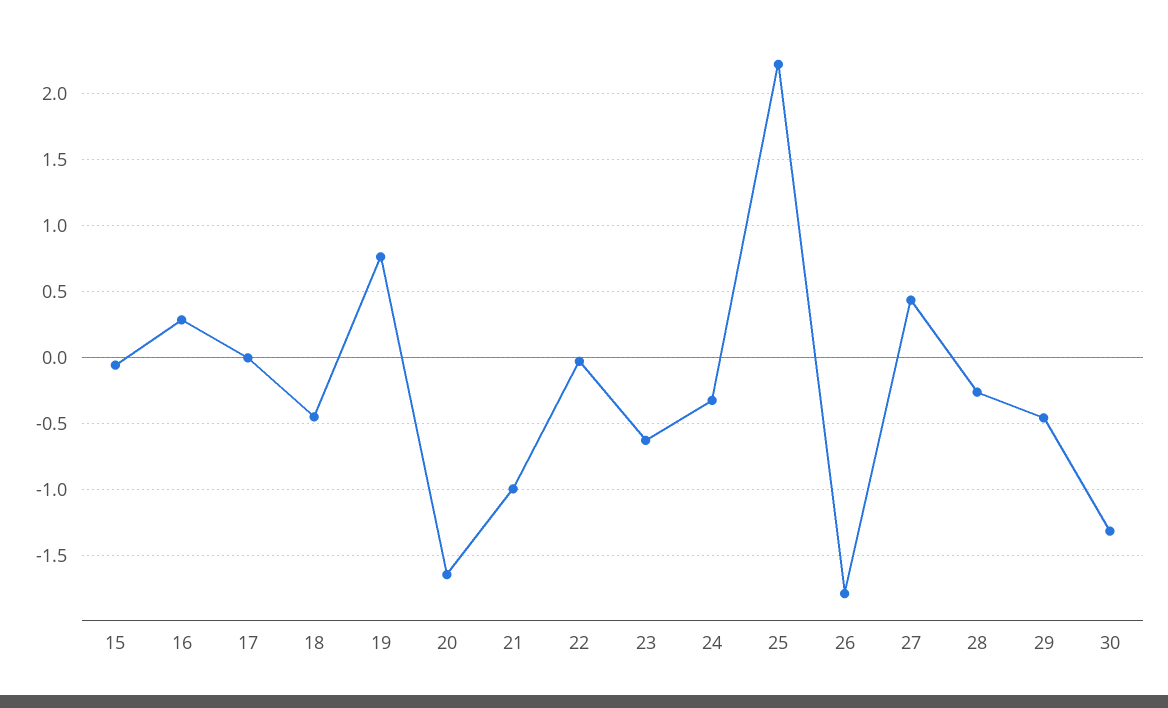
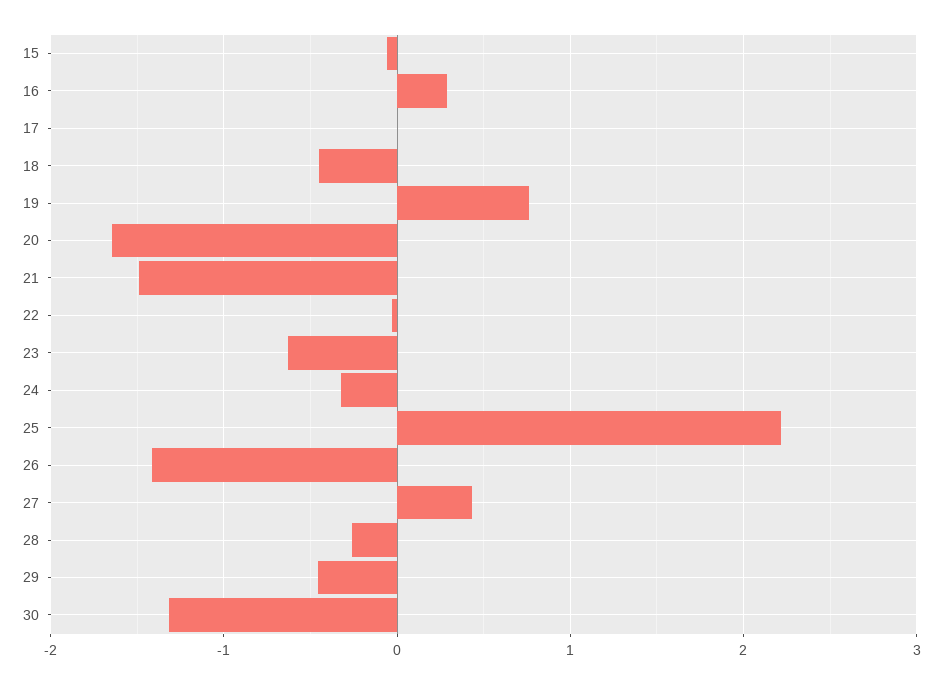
  {
    "15": -0.05,
    "16": 0.3,
    "17": 0,
    "18": -0.45,
    "19": 0.75,
    "20": -1.65,
-   "21": -1,
+   "21": -1.5,
    "22": -0.05,
    "23": -0.65,
    "24": -0.3,
    "25": 2.2,
-   "26": -1.8,
+   "26": -1.4,
    "27": 0.45,
    "28": -0.25,
    "29": -0.45,
    "30": -1.3
  }

